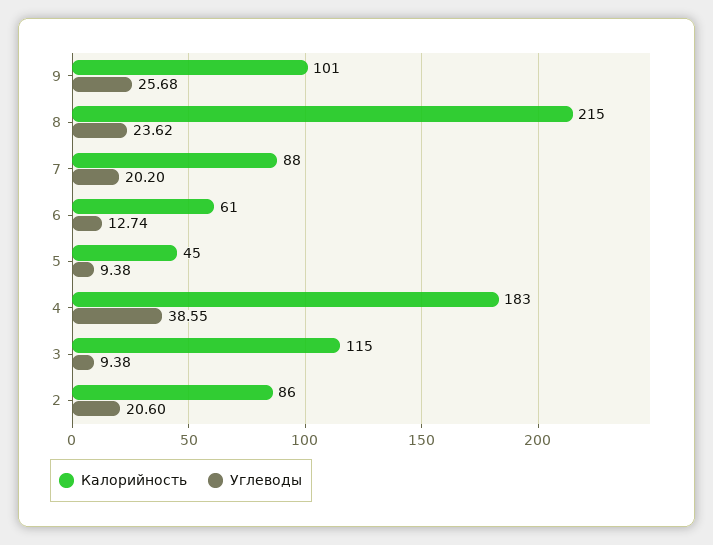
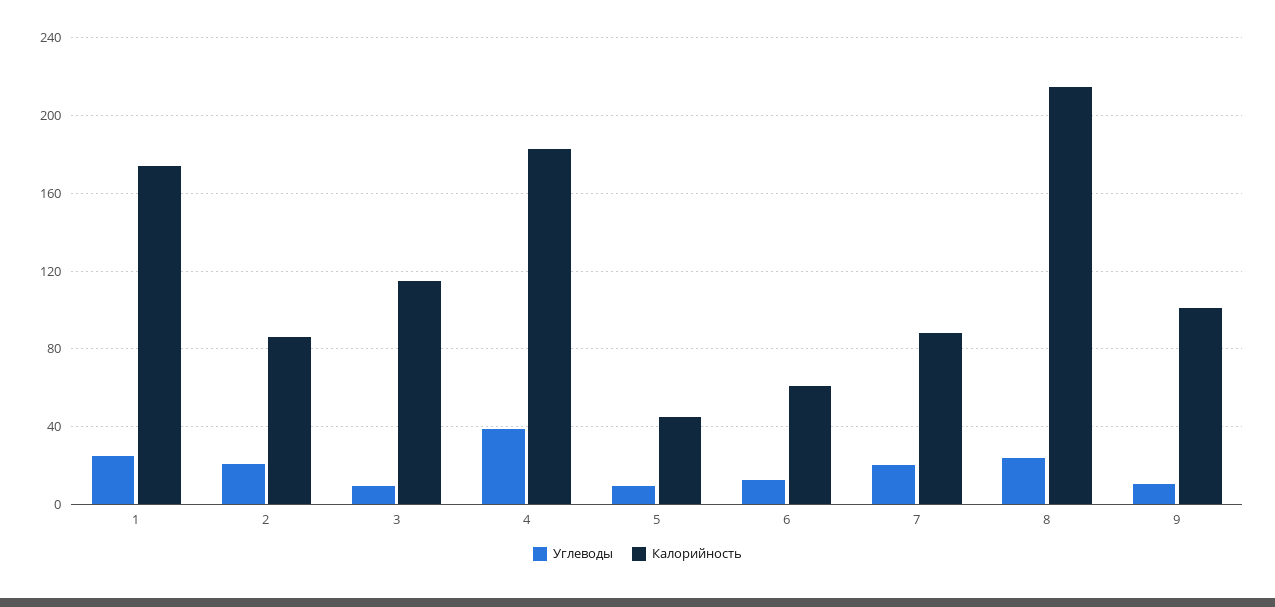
  {
    "Калорийность": {
      "9": 101,
      "8": 215,
      "7": 88,
      "6": 61,
      "5": 45,
      "4": 183,
      "3": 115,
-     "2": 86
+     "2": 86,
+     "1": 175
    },
    "Углеводы": {
-     "9": 25.68,
+     "9": 10,
      "8": 23.62,
      "7": 20.2,
      "6": 12.74,
      "5": 9.38,
      "4": 38.55,
      "3": 9.38,
-     "2": 20.6
+     "2": 20.6,
+     "1": 25
    }
  }

